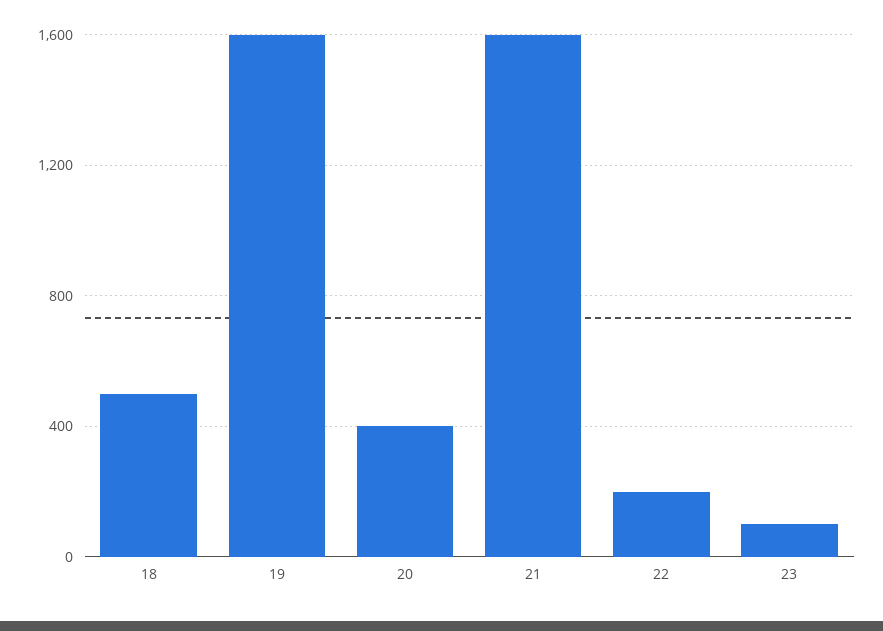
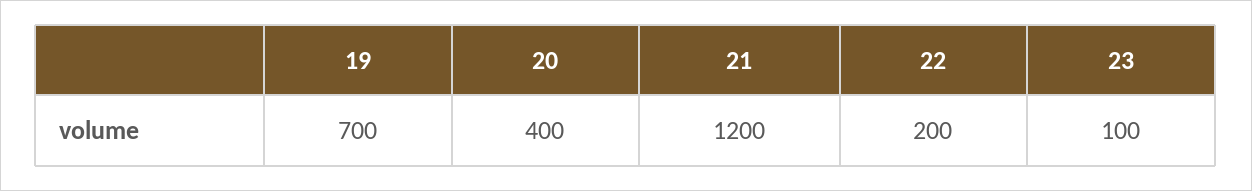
  {
-   "18": 500,
-   "19": 1600,
+   "19": 700,
    "20": 400,
-   "21": 1600,
+   "21": 1200,
    "22": 200,
    "23": 100
  }

